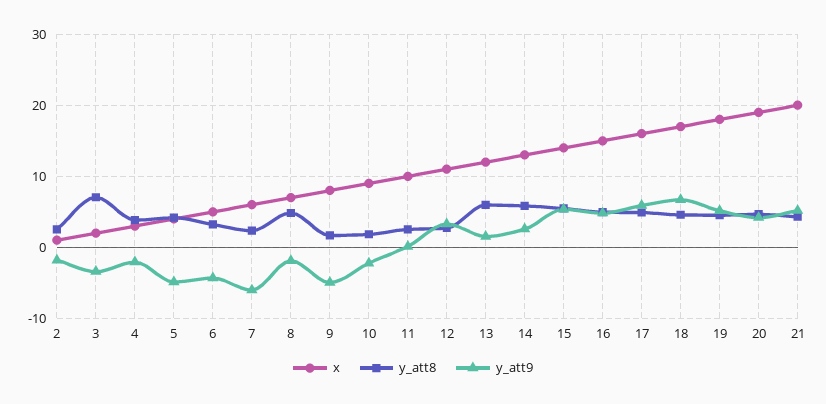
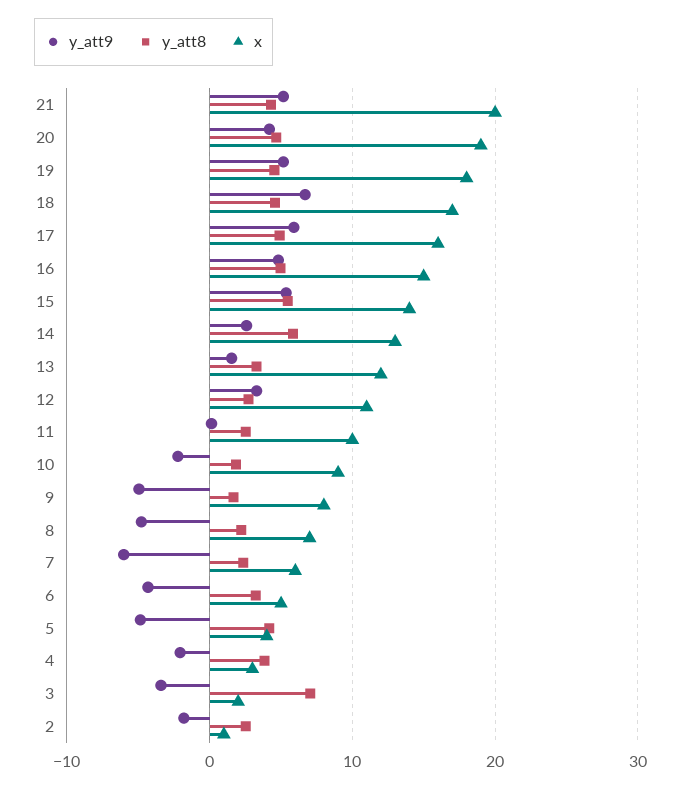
  {
    "x": {
      "2": 1,
      "3": 2,
      "4": 3,
      "5": 4,
      "6": 5,
      "7": 6,
      "8": 7,
      "9": 8,
      "10": 9,
      "11": 10,
      "12": 11,
      "13": 12,
      "14": 13,
      "15": 14,
      "16": 15,
      "17": 16,
      "18": 17,
      "19": 18,
      "20": 19,
      "21": 20
    },
    "y_att8": {
      "2": 3,
      "3": 7,
      "4": 4,
      "5": 4,
      "6": 3,
      "7": 2,
-     "8": 5,
+     "8": 2,
      "9": 2,
      "10": 2,
      "11": 3,
      "12": 3,
-     "13": 6,
+     "13": 3,
      "14": 6,
      "15": 5,
      "16": 5,
      "17": 5,
      "18": 5,
      "19": 5,
      "20": 5,
      "21": 4
    },
    "y_att9": {
      "2": -2,
      "3": -3,
      "4": -2,
      "5": -5,
      "6": -4,
      "7": -6,
-     "8": -2,
+     "8": -5,
      "9": -5,
      "10": -2,
      "11": 0,
      "12": 3,
      "13": 2,
      "14": 3,
      "15": 5,
      "16": 5,
      "17": 6,
      "18": 7,
      "19": 5,
      "20": 4,
      "21": 5
    }
  }

